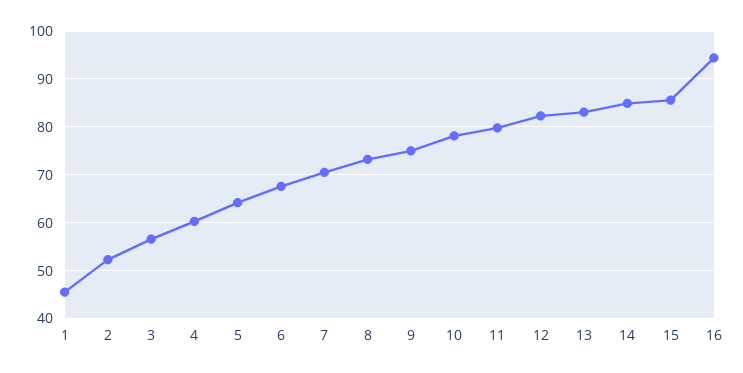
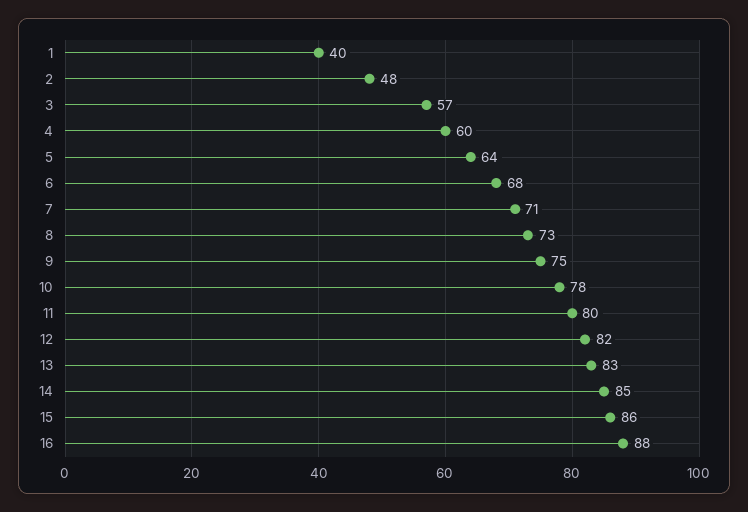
  {
-   "1": 46,
+   "1": 40,
-   "2": 52,
+   "2": 48,
    "3": 57,
    "4": 60,
    "5": 64,
    "6": 68,
    "7": 71,
    "8": 73,
    "9": 75,
    "10": 78,
    "11": 80,
    "12": 82,
    "13": 83,
    "14": 85,
    "15": 86,
-   "16": 94
+   "16": 88
  }

